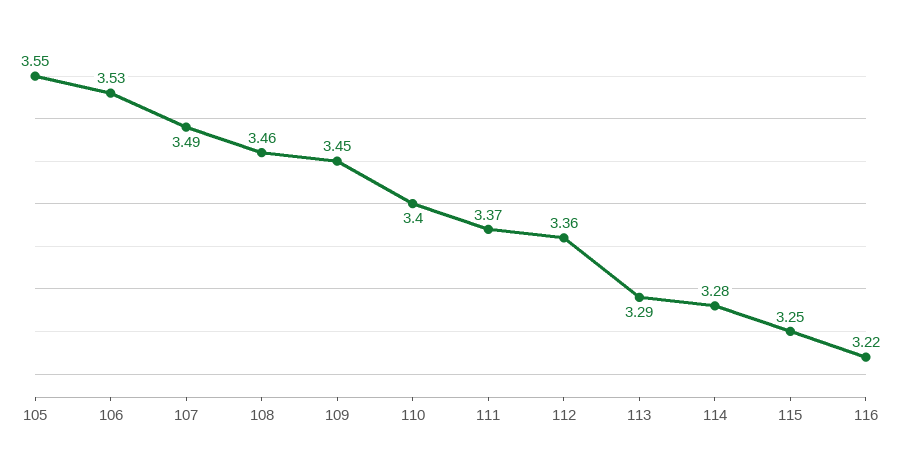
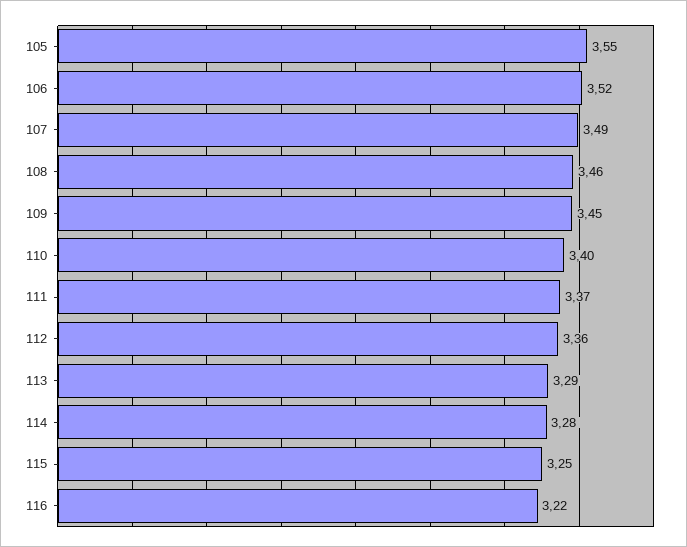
  {
    "105": 3.55,
-   "106": 3.53,
+   "106": 3.52,
    "107": 3.49,
    "108": 3.46,
    "109": 3.45,
    "110": 3.4,
    "111": 3.37,
    "112": 3.36,
    "113": 3.29,
    "114": 3.28,
    "115": 3.25,
    "116": 3.22
  }

